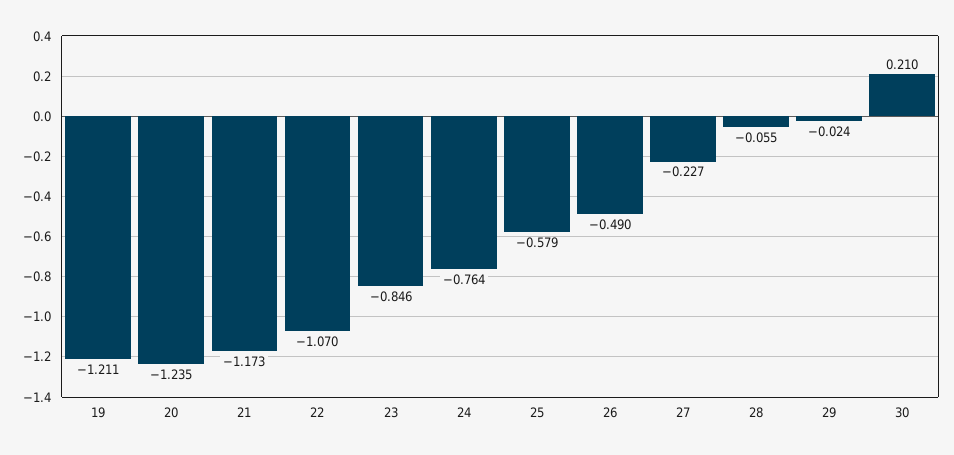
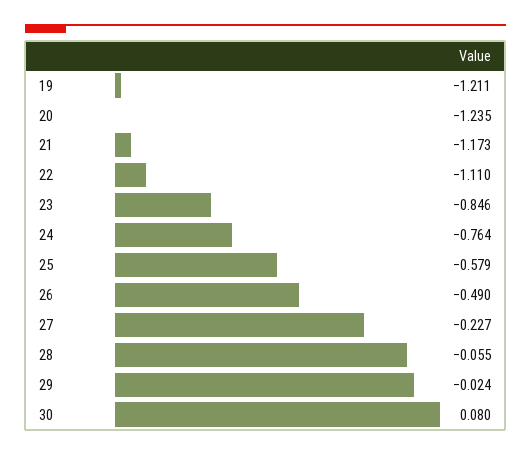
  {
    "19": -1.211,
    "20": -1.235,
    "21": -1.173,
-   "22": -1.07,
+   "22": -1.11,
    "23": -0.846,
    "24": -0.764,
    "25": -0.579,
    "26": -0.49,
    "27": -0.227,
    "28": -0.055,
    "29": -0.024,
-   "30": 0.21
+   "30": 0.08
  }

